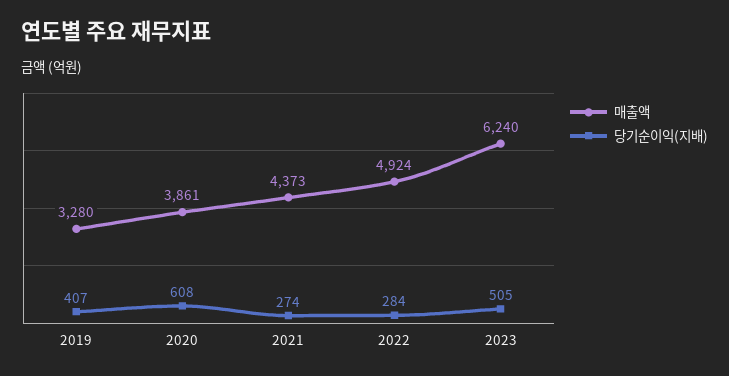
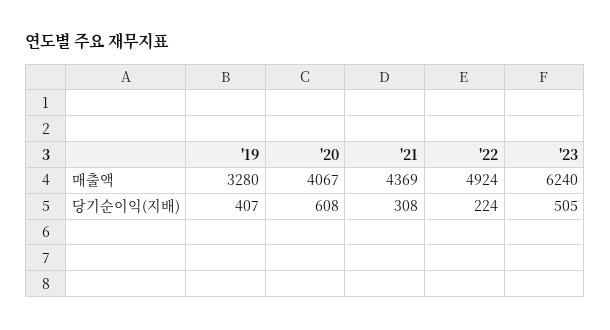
  {
    "매출액": {
      "2019": 3280,
-     "2020": 3861,
+     "2020": 4067,
-     "2021": 4373,
+     "2021": 4369,
      "2022": 4924,
      "2023": 6240
    },
    "당기순이익(지배)": {
      "2019": 407,
      "2020": 608,
-     "2021": 274,
+     "2021": 308,
-     "2022": 284,
+     "2022": 224,
      "2023": 505
    }
  }

